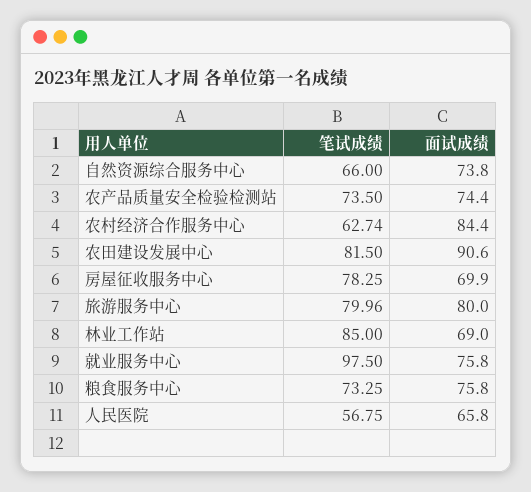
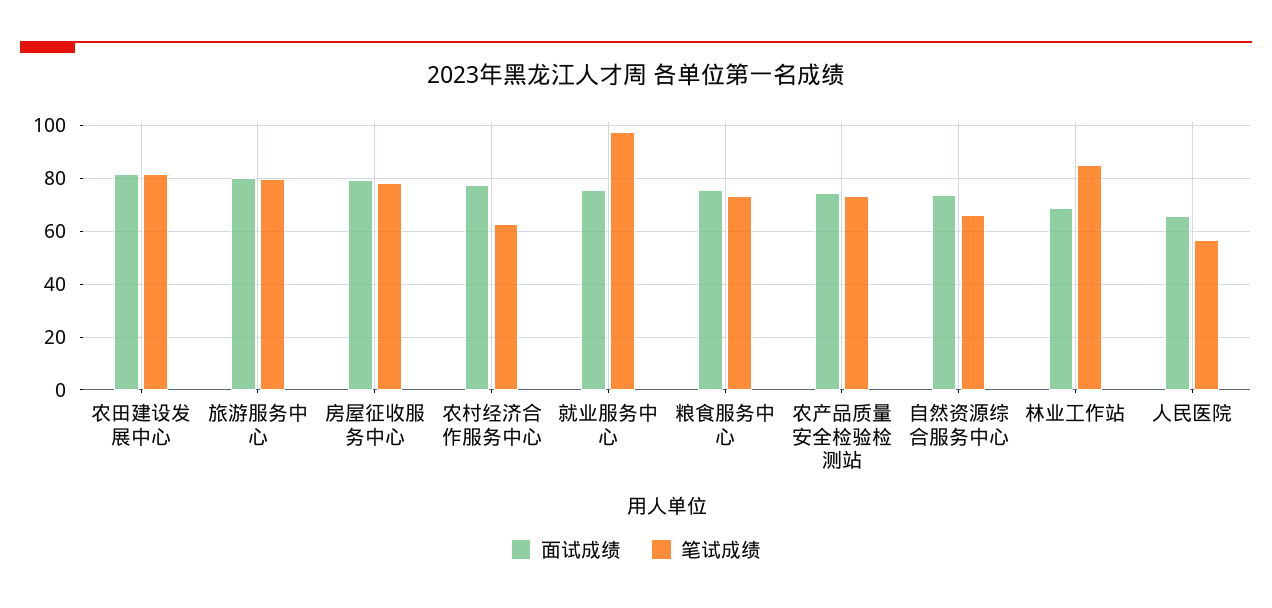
  {
    "笔试成绩": {
      "自然资源综合服务中心": 66,
      "农产品质量安全检验检测站": 73.5,
      "农村经济合作服务中心": 62.74,
      "农田建设发展中心": 81.5,
      "房屋征收服务中心": 78.25,
      "旅游服务中心": 79.96,
      "林业工作站": 85,
      "就业服务中心": 97.5,
      "粮食服务中心": 73.25,
      "人民医院": 56.75
    },
    "面试成绩": {
      "自然资源综合服务中心": 73.8,
      "农产品质量安全检验检测站": 74.4,
-     "农村经济合作服务中心": 84.4,
+     "农村经济合作服务中心": 77.5,
-     "农田建设发展中心": 90.6,
+     "农田建设发展中心": 82.5,
-     "房屋征收服务中心": 69.9,
+     "房屋征收服务中心": 80,
      "旅游服务中心": 80,
      "林业工作站": 69,
      "就业服务中心": 75.8,
      "粮食服务中心": 75.8,
      "人民医院": 65.8
    }
  }

